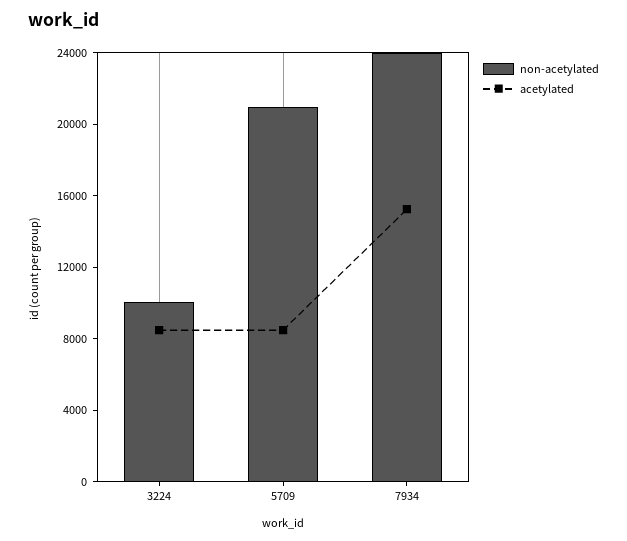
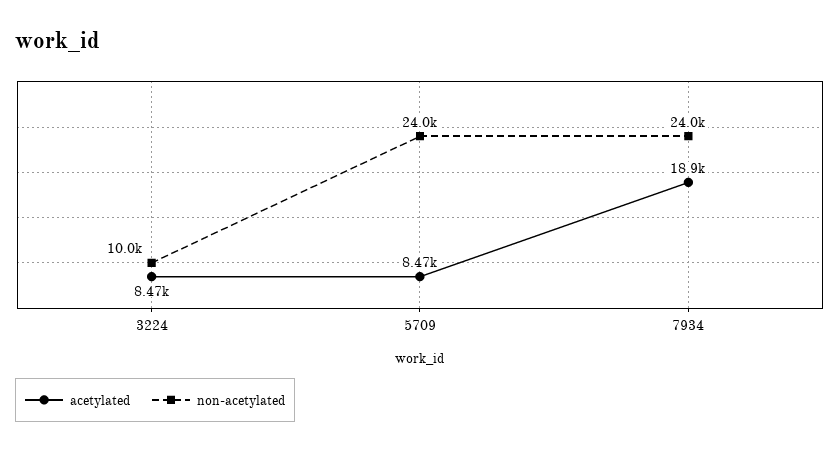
  {
    "non-acetylated": {
      "3224": 10000,
-     "5709": 21000,
+     "5709": 24000,
      "7934": 24000
    },
    "acetylated": {
      "3224": 8470,
      "5709": 8470,
-     "7934": 15000
+     "7934": 18900
    }
  }

